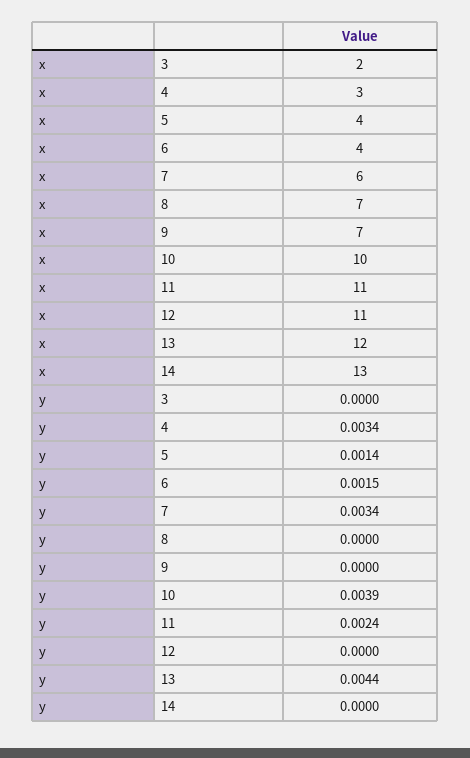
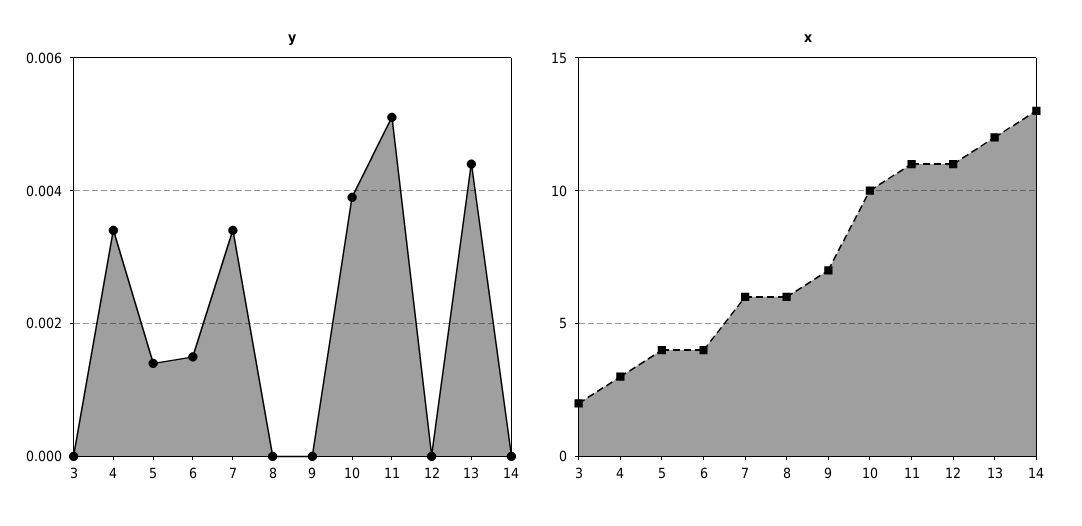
  {
    "x": {
      "3": 2,
      "4": 3,
      "5": 4,
      "6": 4,
      "7": 6,
-     "8": 7,
+     "8": 6,
      "9": 7,
      "10": 10,
      "11": 11,
      "12": 11,
      "13": 12,
      "14": 13
    },
    "y": {
      "3": 0,
      "4": 0.0034,
      "5": 0.0014,
      "6": 0.0015,
      "7": 0.0034,
      "8": 0,
      "9": 0,
      "10": 0.0039,
-     "11": 0.0024,
+     "11": 0.005,
      "12": 0,
      "13": 0.0044,
      "14": 0
    }
  }

